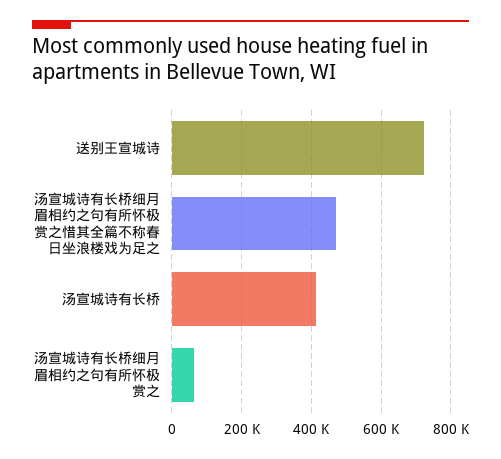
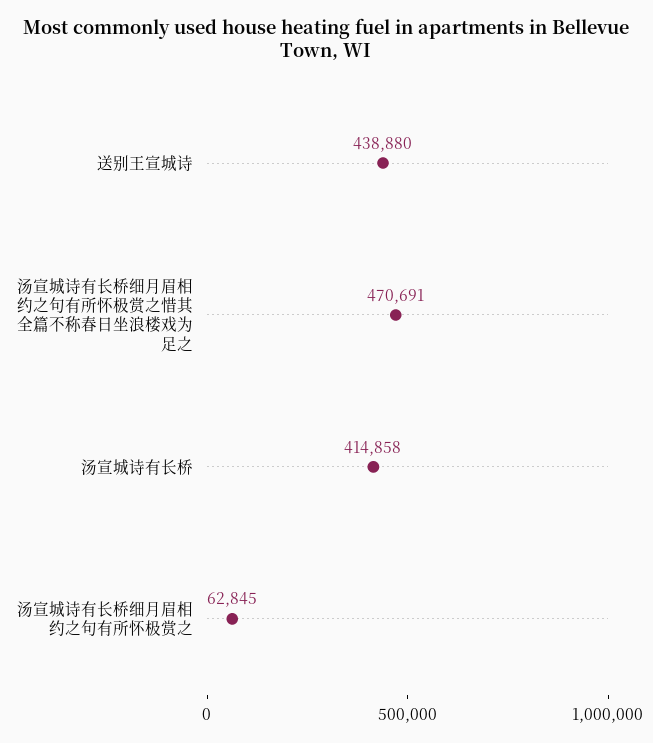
  {
-   "送别王宣城诗": 720000,
+   "送别王宣城诗": 438880,
    "汤宣城诗有长桥细月眉相约之句有所怀极赏之惜其全篇不称春日坐浪楼戏为足之": 470691,
    "汤宣城诗有长桥": 414858,
    "汤宣城诗有长桥细月眉相约之句有所怀极赏之": 62845
  }

